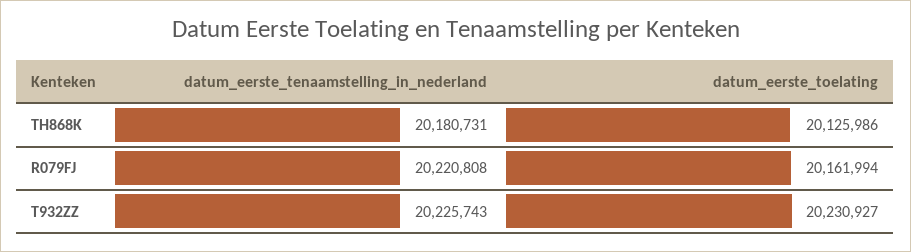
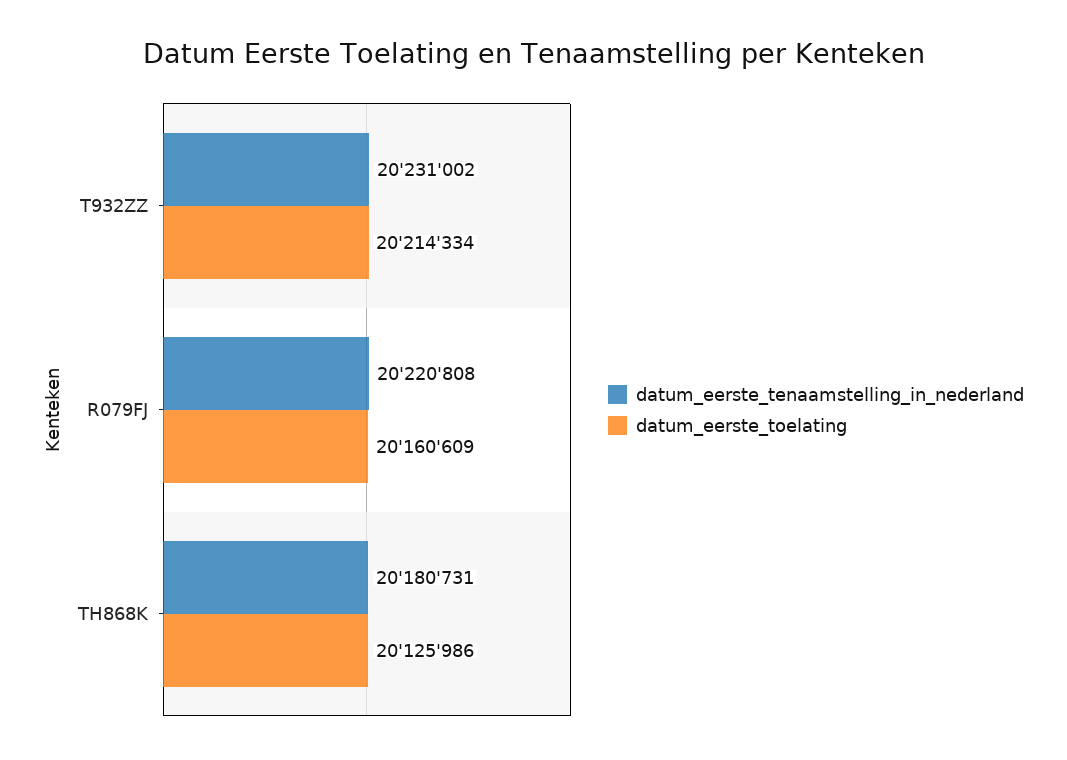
  {
    "datum_eerste_tenaamstelling_in_nederland": {
      "TH868K": 20180731,
      "R079FJ": 20220808,
-     "T932ZZ": 20225743
+     "T932ZZ": 20231002
    },
    "datum_eerste_toelating": {
      "TH868K": 20125986,
-     "R079FJ": 20161994,
+     "R079FJ": 20160609,
-     "T932ZZ": 20230927
+     "T932ZZ": 20214334
    }
  }

